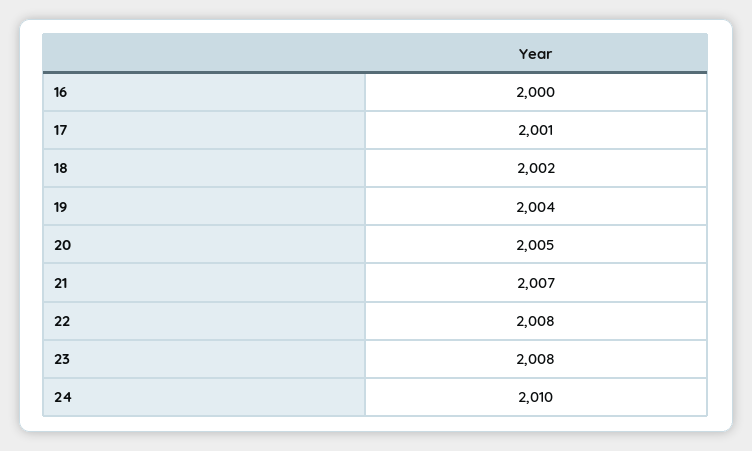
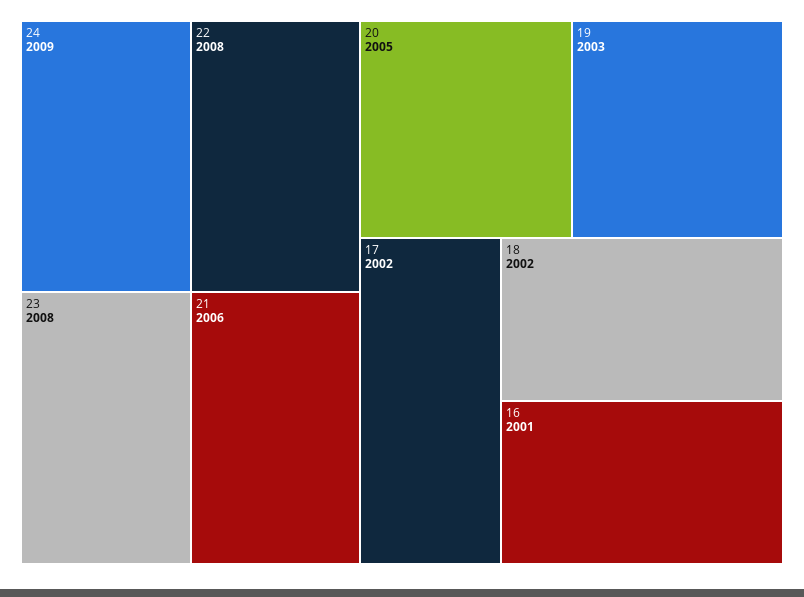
  {
-   "16": 2000,
+   "16": 2001,
-   "17": 2001,
+   "17": 2002,
    "18": 2002,
-   "19": 2004,
+   "19": 2003,
    "20": 2005,
-   "21": 2007,
+   "21": 2006,
    "22": 2008,
    "23": 2008,
-   "24": 2010
+   "24": 2009
  }

